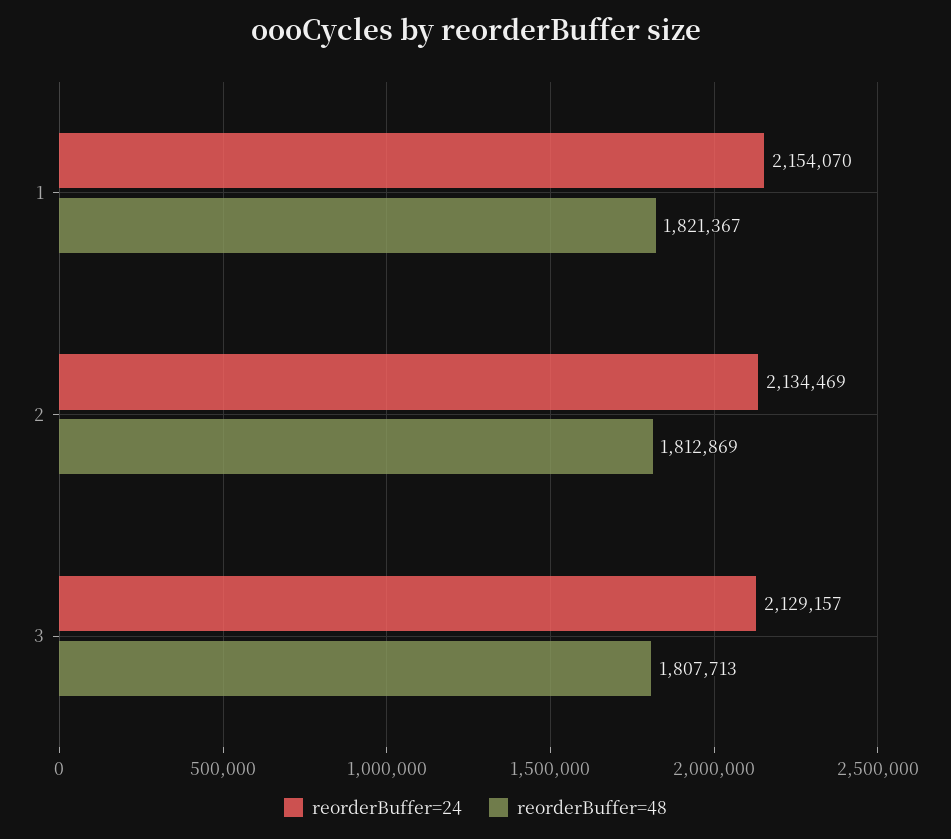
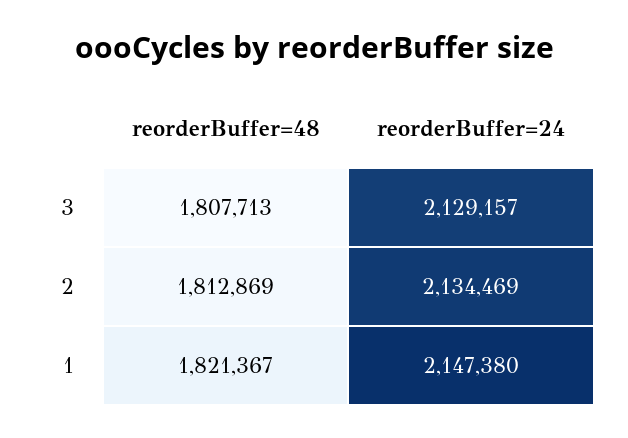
  {
    "reorderBuffer=24": {
-     "1": 2154070,
+     "1": 2147380,
      "2": 2134469,
      "3": 2129157
    },
    "reorderBuffer=48": {
      "1": 1821367,
      "2": 1812869,
      "3": 1807713
    }
  }

